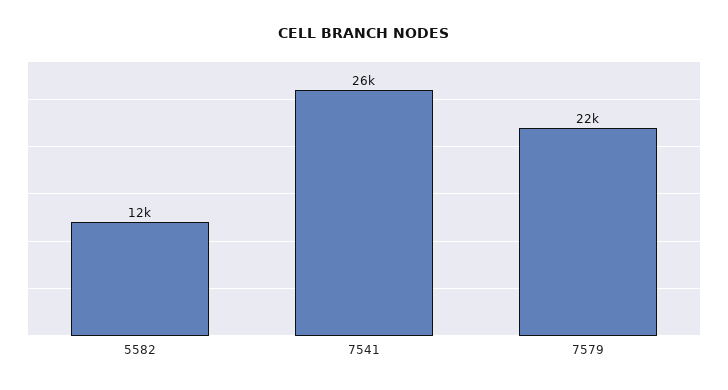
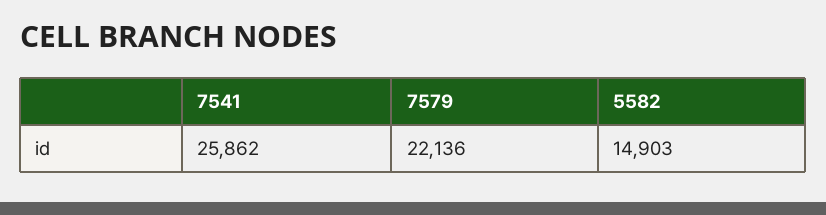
  {
-   "5582": 12000,
+   "5582": 14903,
    "7541": 25862,
    "7579": 22136
  }

